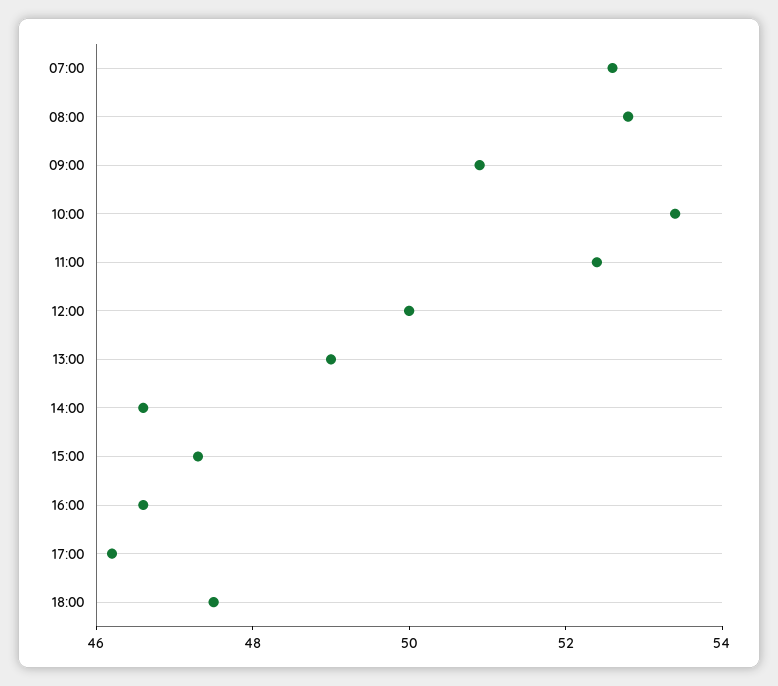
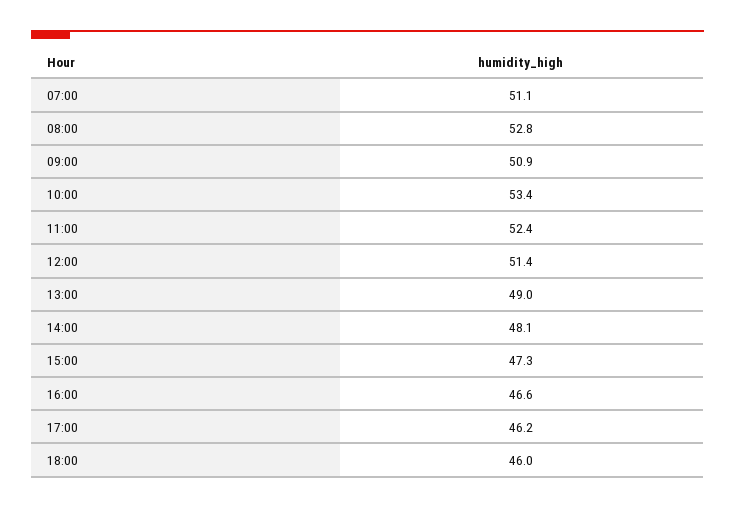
  {
-   "07:00": 52.5,
+   "07:00": 51.1,
    "08:00": 52.8,
    "09:00": 50.9,
    "10:00": 53.4,
    "11:00": 52.4,
-   "12:00": 50,
+   "12:00": 51.4,
    "13:00": 49,
-   "14:00": 46.5,
+   "14:00": 48.1,
    "15:00": 47.3,
    "16:00": 46.6,
    "17:00": 46.2,
-   "18:00": 47.5
+   "18:00": 46
  }

